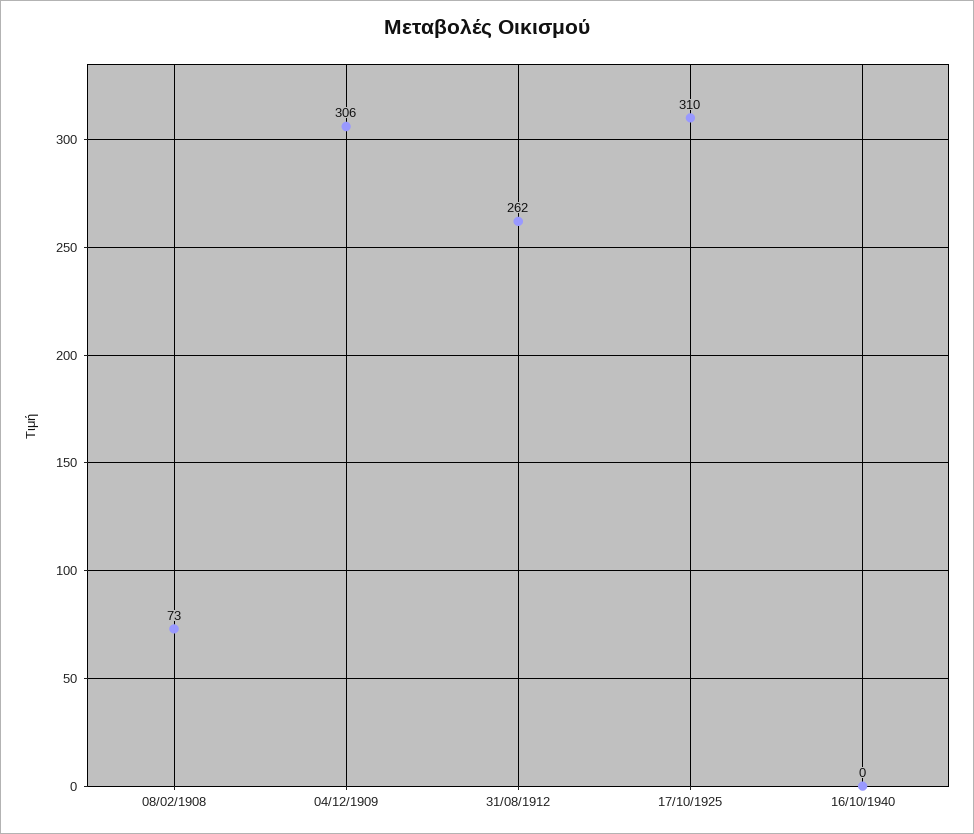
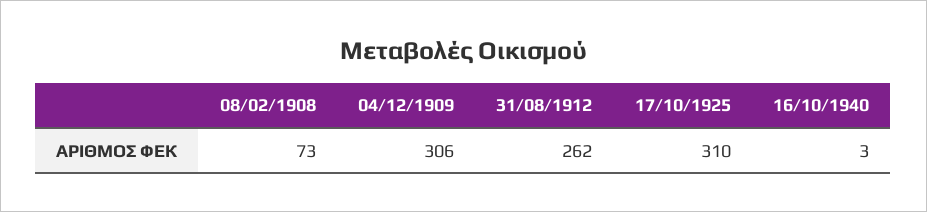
  {
    "08/02/1908": 73,
    "04/12/1909": 306,
    "31/08/1912": 262,
    "17/10/1925": 310,
-   "16/10/1940": 0
+   "16/10/1940": 3
  }

